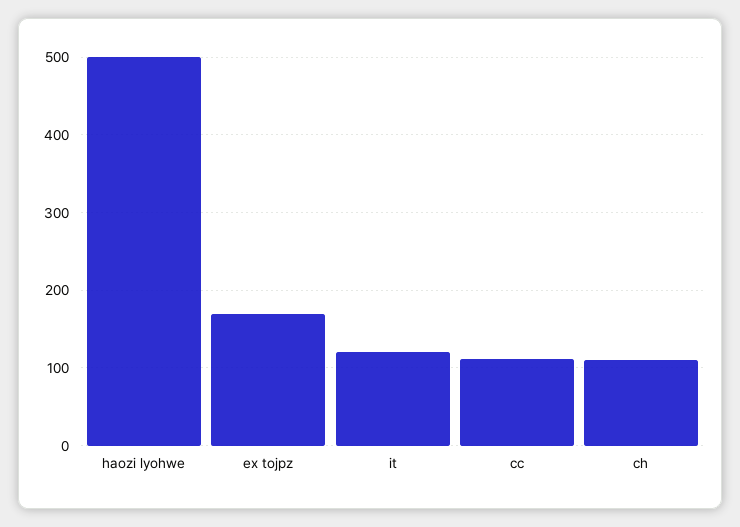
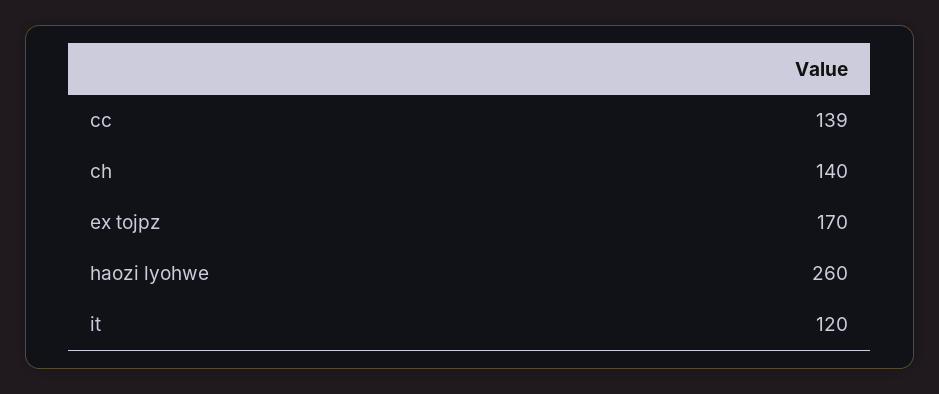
  {
-   "haozi lyohwe": 500,
+   "haozi lyohwe": 260,
    "ex tojpz": 170,
    "it": 120,
-   "cc": 110,
+   "cc": 139,
-   "ch": 110
+   "ch": 140
  }

